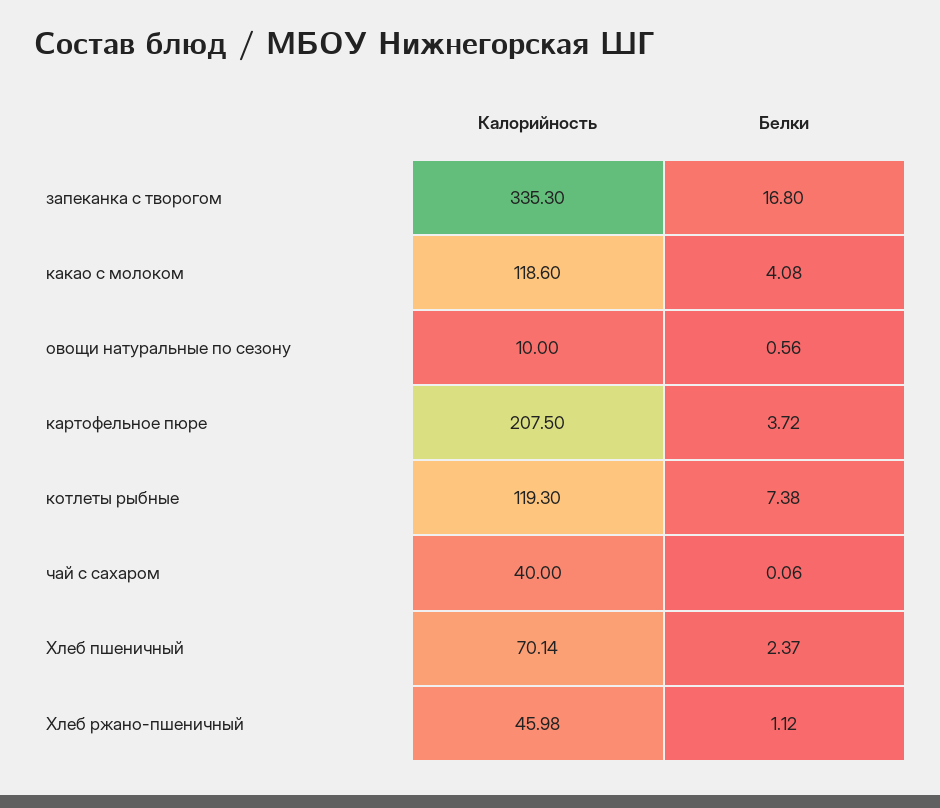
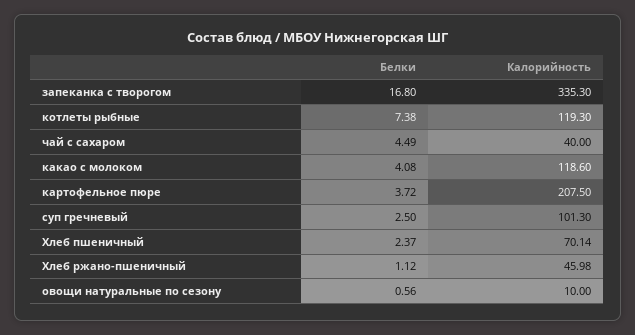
  {
    "Калорийность": {
      "запеканка с творогом": 335.3,
      "какао с молоком": 118.6,
      "овощи натуральные по сезону": 10,
      "картофельное пюре": 207.5,
      "котлеты рыбные": 119.3,
      "чай с сахаром": 40,
      "Хлеб пшеничный": 70.14,
-     "Хлеб ржано-пшеничный": 45.98
+     "Хлеб ржано-пшеничный": 45.98,
+     "суп гречневый": 101.3
    },
    "Белки": {
      "запеканка с творогом": 16.8,
      "какао с молоком": 4.08,
      "овощи натуральные по сезону": 0.56,
      "картофельное пюре": 3.72,
      "котлеты рыбные": 7.38,
-     "чай с сахаром": 0.06,
+     "чай с сахаром": 4.49,
      "Хлеб пшеничный": 2.37,
-     "Хлеб ржано-пшеничный": 1.12
+     "Хлеб ржано-пшеничный": 1.12,
+     "суп гречневый": 2.5
    }
  }

